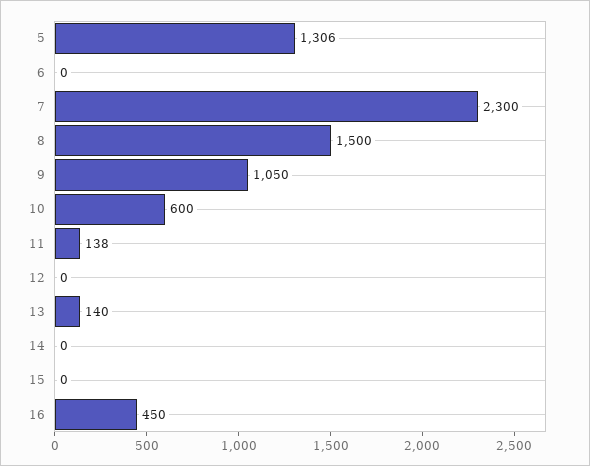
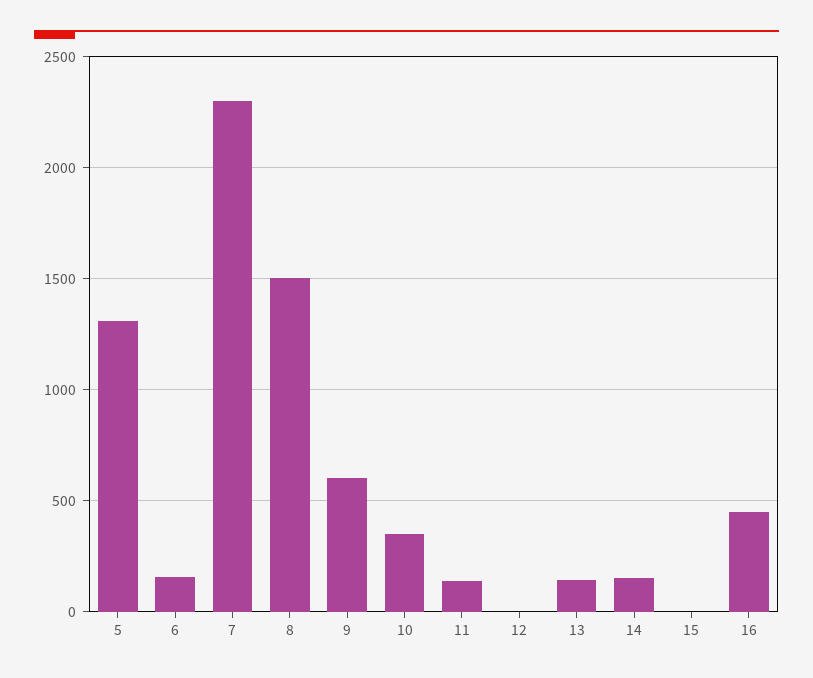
  {
    "5": 1306,
-   "6": 0,
+   "6": 150,
    "7": 2300,
    "8": 1500,
-   "9": 1050,
+   "9": 600,
-   "10": 600,
+   "10": 350,
    "11": 138,
    "12": 0,
    "13": 140,
-   "14": 0,
+   "14": 150,
    "15": 0,
    "16": 450
  }

